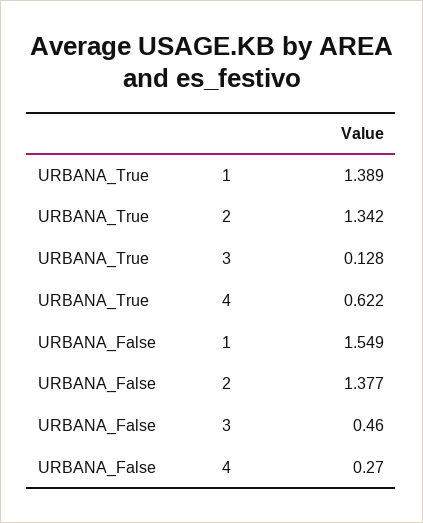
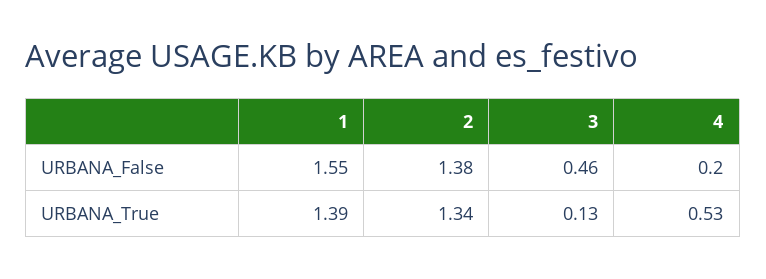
  {
    "URBANA_True": {
      "1": 1.389,
      "2": 1.342,
      "3": 0.128,
-     "4": 0.622
+     "4": 0.53
    },
    "URBANA_False": {
      "1": 1.549,
      "2": 1.377,
      "3": 0.46,
-     "4": 0.27
+     "4": 0.2
    }
  }

